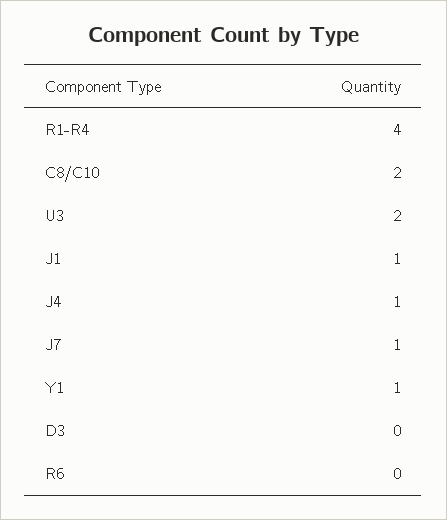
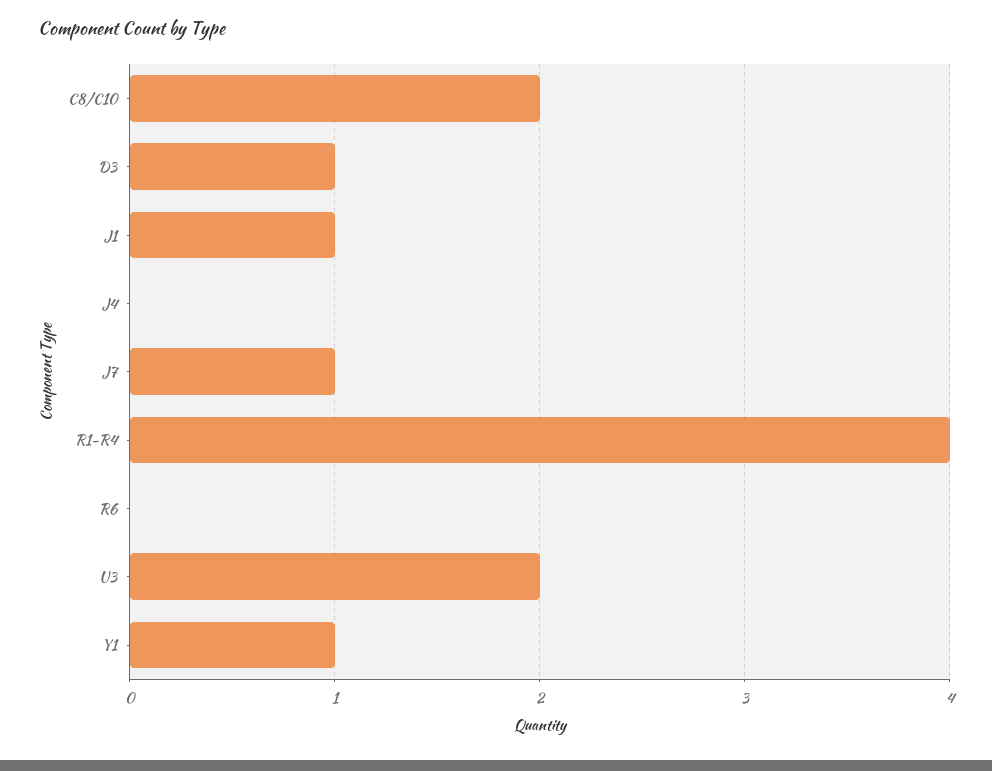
  {
    "R1-R4": 4,
    "C8/C10": 2,
    "U3": 2,
    "J1": 1,
-   "J4": 1,
+   "J4": 0,
    "J7": 1,
    "Y1": 1,
-   "D3": 0,
+   "D3": 1,
    "R6": 0
  }

